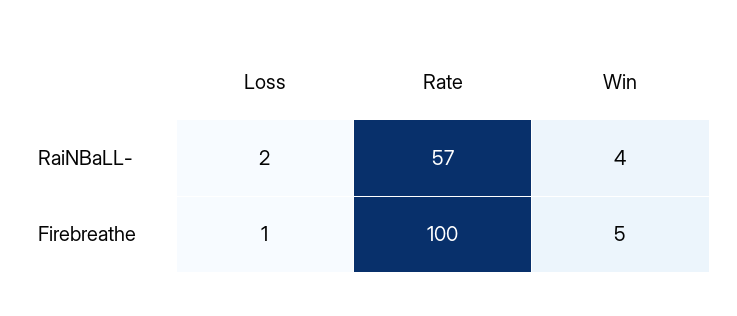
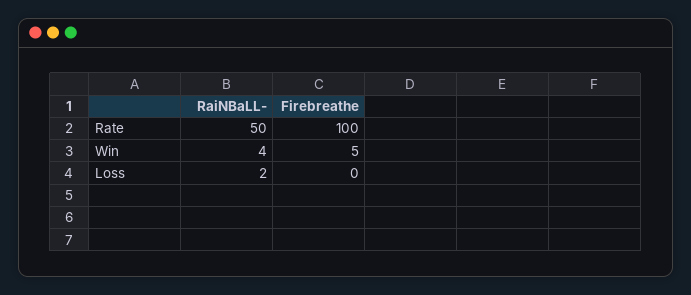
  {
    "Loss": {
      "RaiNBaLL-": 2,
-     "Firebreathe": 1
+     "Firebreathe": 0
    },
    "Rate": {
-     "RaiNBaLL-": 57,
+     "RaiNBaLL-": 50,
      "Firebreathe": 100
    },
    "Win": {
      "RaiNBaLL-": 4,
      "Firebreathe": 5
    }
  }

